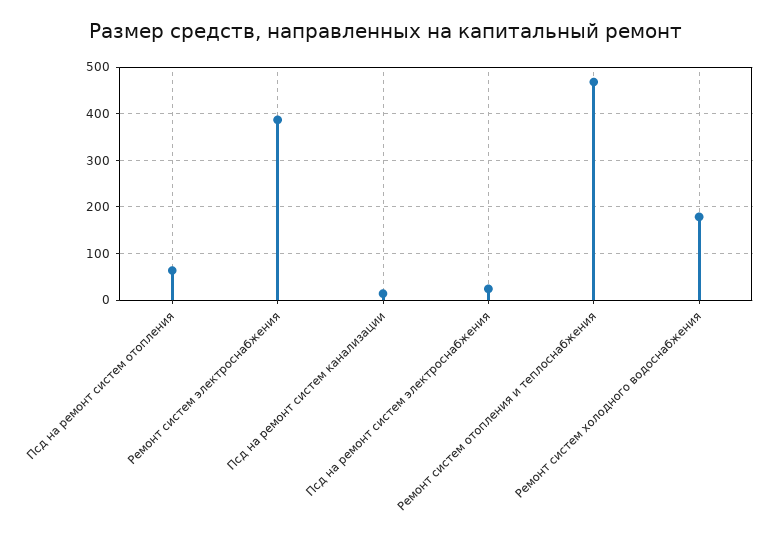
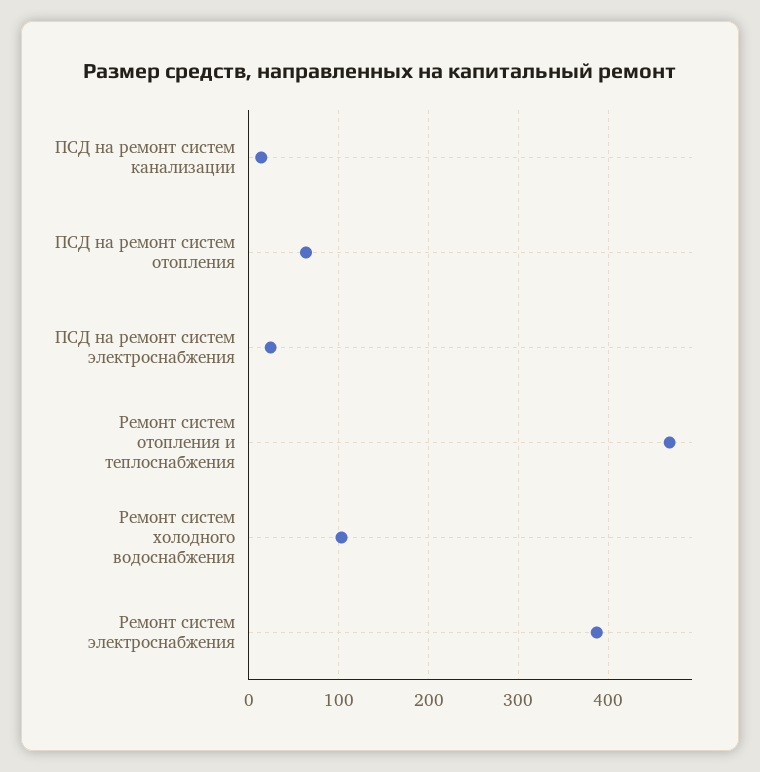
  {
    "Псд на ремонт систем отопления": 60,
    "Ремонт систем электроснабжения": 390,
    "Псд на ремонт систем канализации": 10,
    "Псд на ремонт систем электроснабжения": 20,
    "Ремонт систем отопления и теплоснабжения": 470,
-   "Ремонт систем холодного водоснабжения": 180
+   "Ремонт систем холодного водоснабжения": 100
  }

